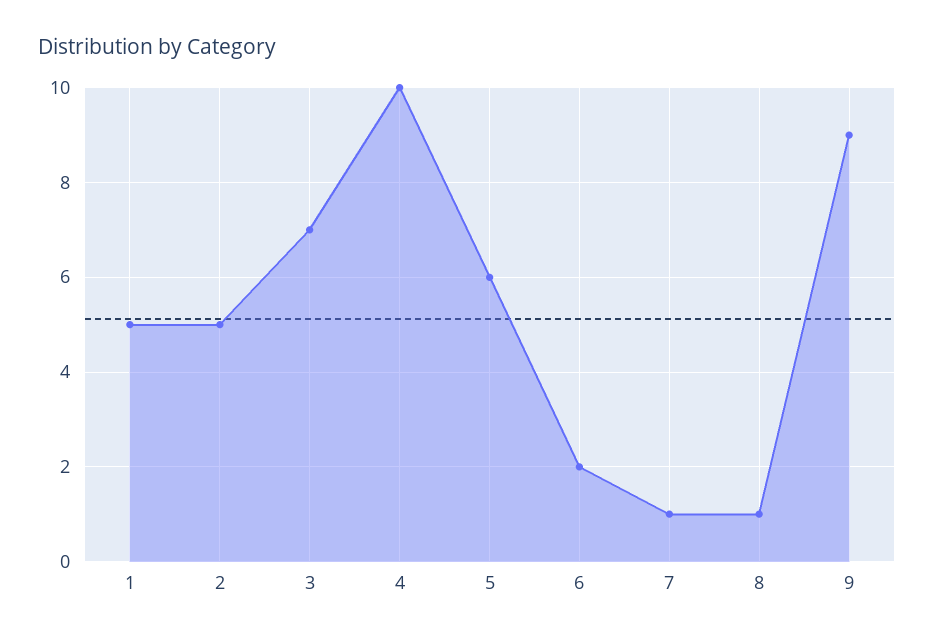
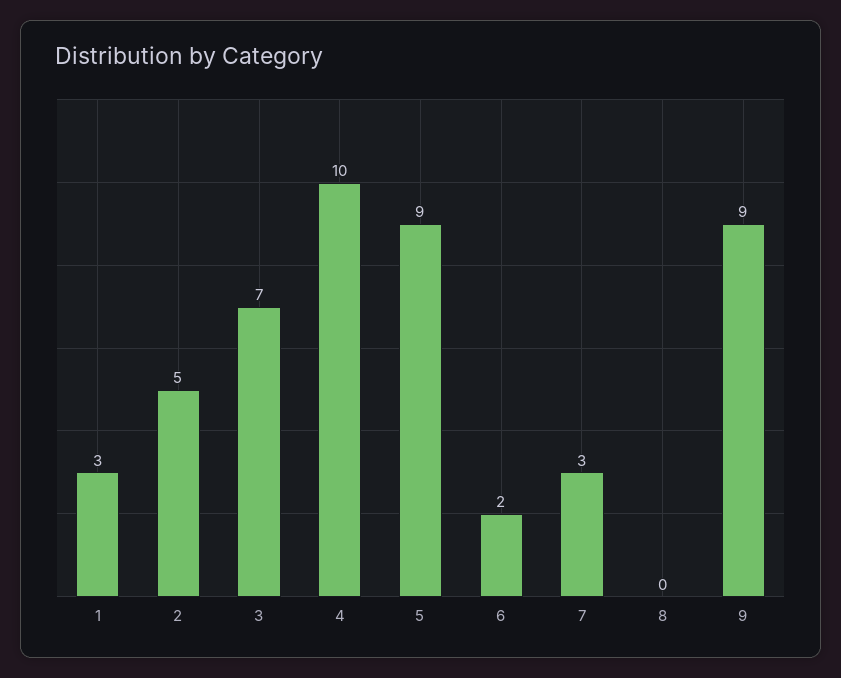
  {
-   "1": 5,
+   "1": 3,
    "2": 5,
    "3": 7,
    "4": 10,
-   "5": 6,
+   "5": 9,
    "6": 2,
-   "7": 1,
+   "7": 3,
-   "8": 1,
+   "8": 0,
    "9": 9
  }

